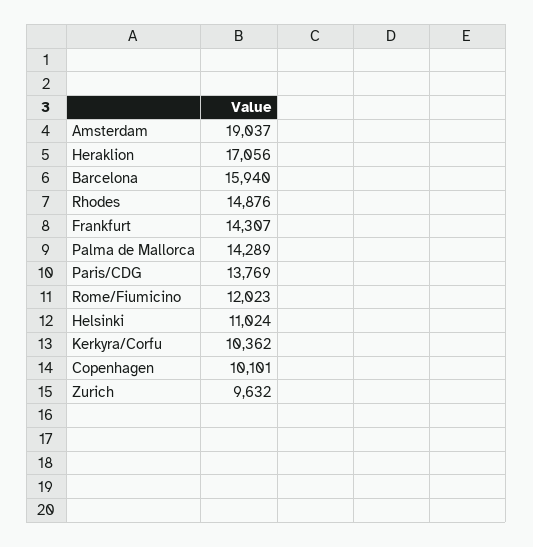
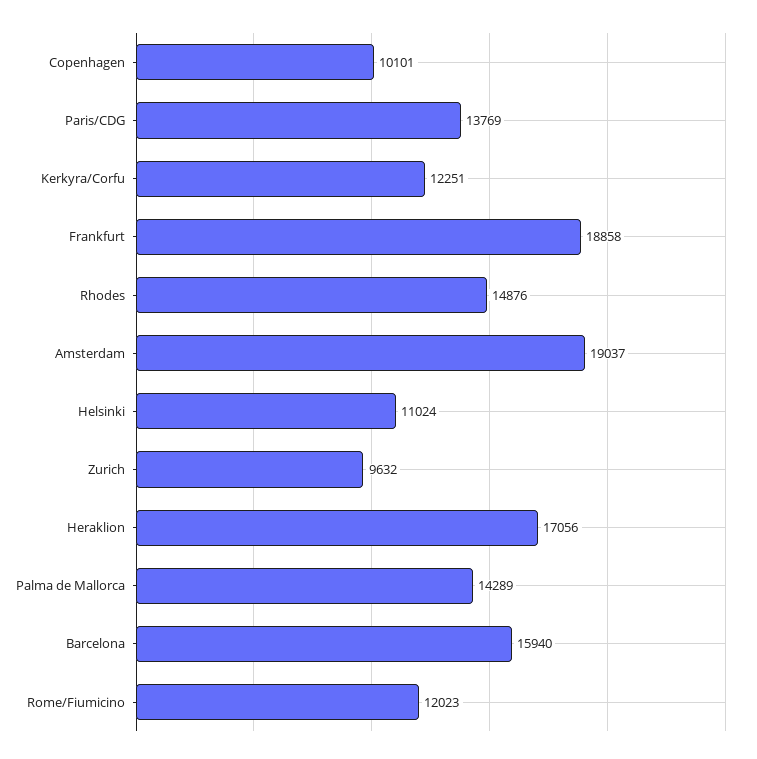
  {
    "Amsterdam": 19037,
    "Heraklion": 17056,
    "Barcelona": 15940,
    "Rhodes": 14876,
-   "Frankfurt": 14307,
+   "Frankfurt": 18858,
    "Palma de Mallorca": 14289,
    "Paris/CDG": 13769,
    "Rome/Fiumicino": 12023,
    "Helsinki": 11024,
-   "Kerkyra/Corfu": 10362,
+   "Kerkyra/Corfu": 12251,
    "Copenhagen": 10101,
    "Zurich": 9632
  }

